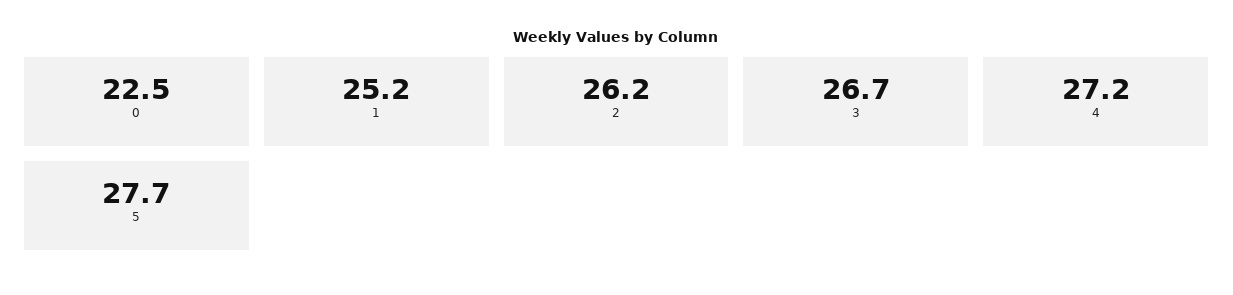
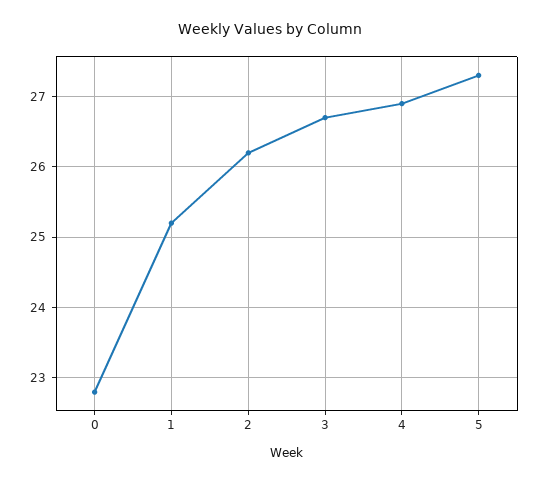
  {
-   "0": 22.5,
+   "0": 22.8,
    "1": 25.2,
    "2": 26.2,
    "3": 26.7,
-   "4": 27.2,
+   "4": 26.9,
-   "5": 27.7
+   "5": 27.3
  }

